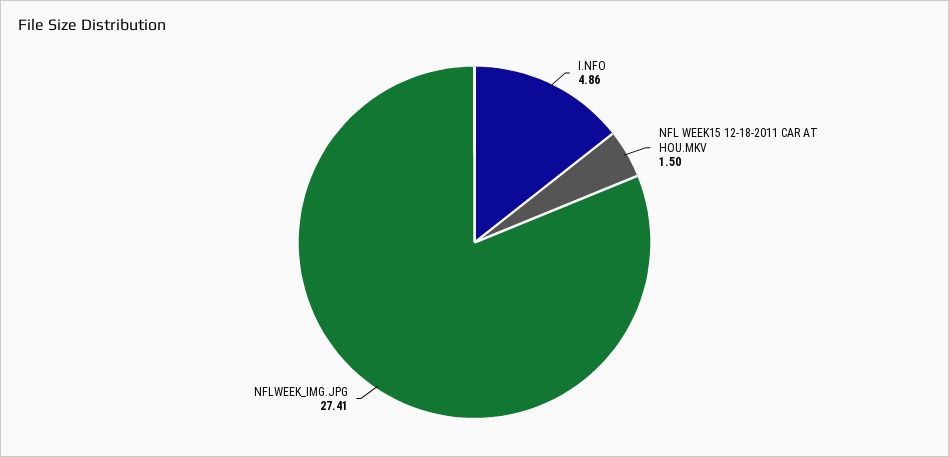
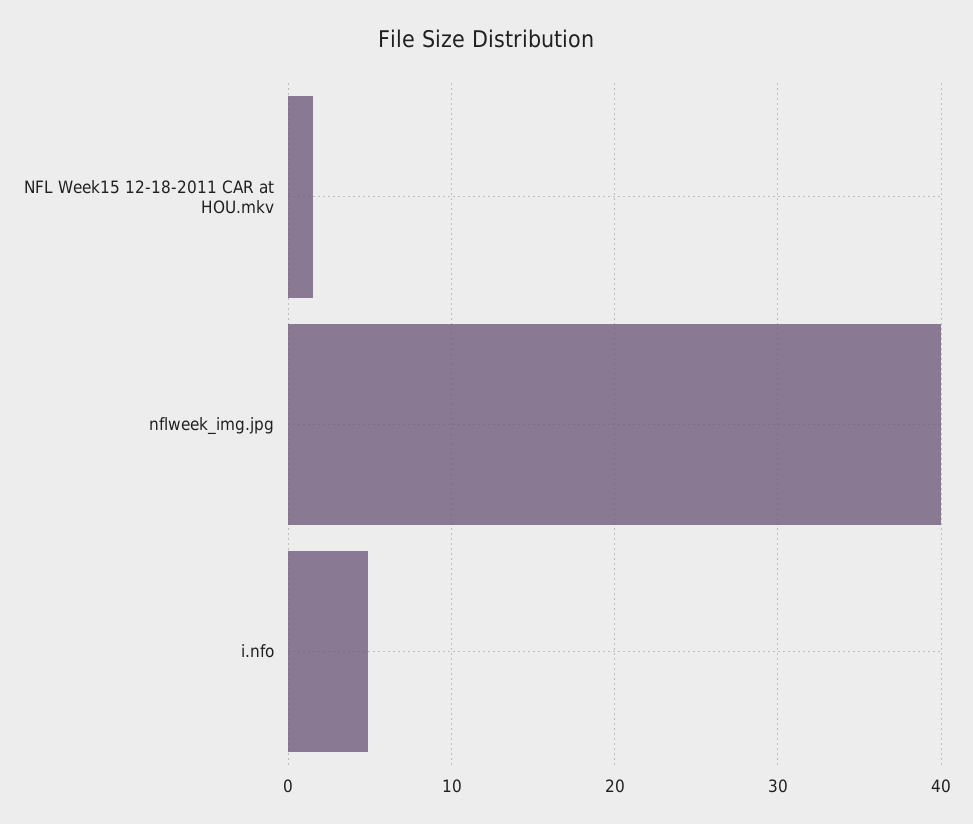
  {
    "I.NFO": 4.86,
    "NFL WEEK15 12-18-2011 CAR AT HOU.MKV": 1.5,
-   "NFLWEEK_IMG.JPG": 27.41
+   "NFLWEEK_IMG.JPG": 40
  }

